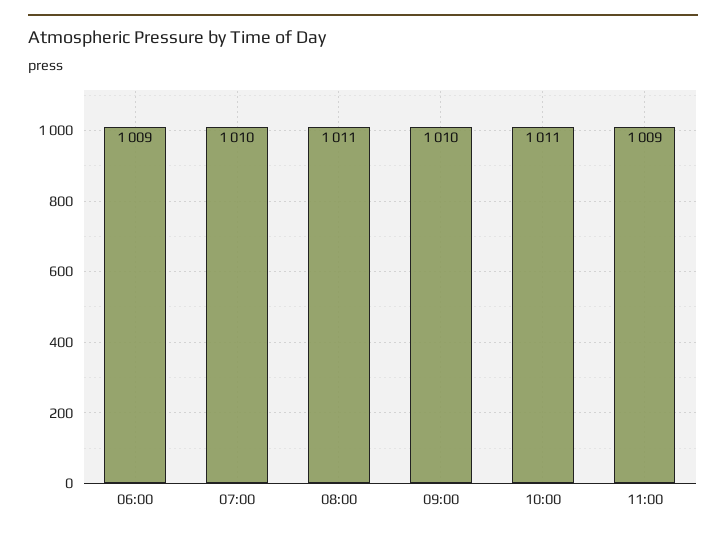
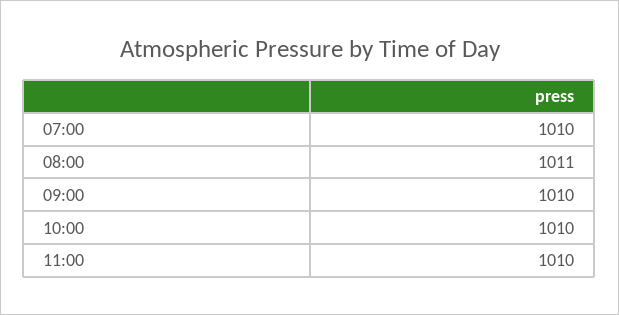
  {
-   "06:00": 1009,
    "07:00": 1010,
    "08:00": 1011,
    "09:00": 1010,
-   "10:00": 1011,
+   "10:00": 1010,
-   "11:00": 1009
+   "11:00": 1010
  }

